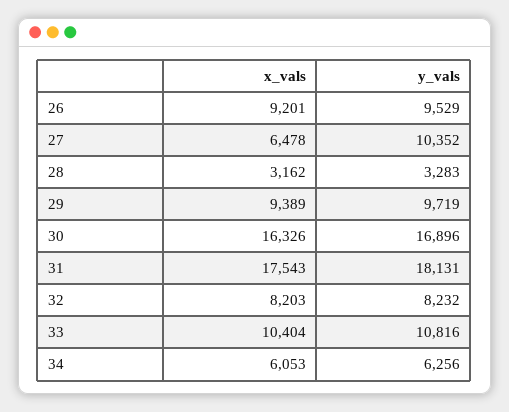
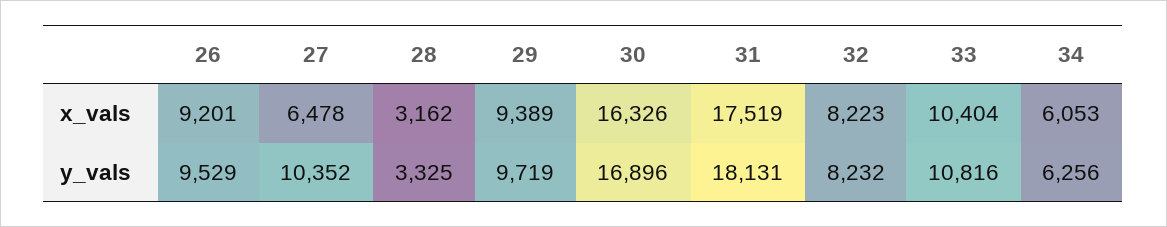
  {
    "x_vals": {
      "26": 9201,
      "27": 6478,
      "28": 3162,
      "29": 9389,
      "30": 16326,
-     "31": 17543,
+     "31": 17519,
-     "32": 8203,
+     "32": 8223,
      "33": 10404,
      "34": 6053
    },
    "y_vals": {
      "26": 9529,
      "27": 10352,
-     "28": 3283,
+     "28": 3325,
      "29": 9719,
      "30": 16896,
      "31": 18131,
      "32": 8232,
      "33": 10816,
      "34": 6256
    }
  }

